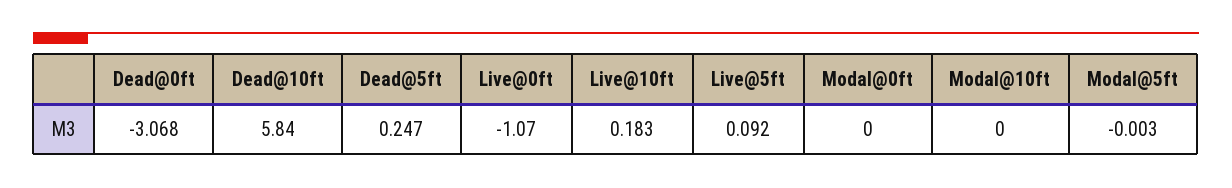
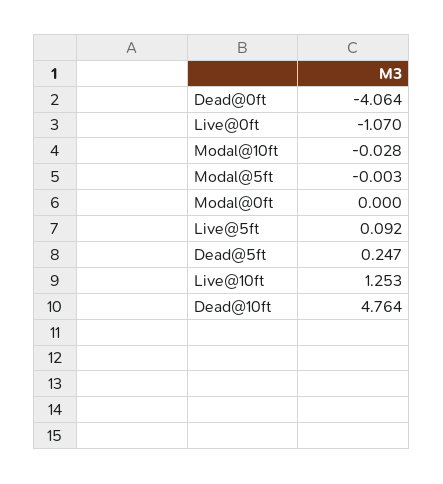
  {
-   "Dead@0ft": -3.068,
+   "Dead@0ft": -4.064,
-   "Dead@10ft": 5.84,
+   "Dead@10ft": 4.764,
    "Dead@5ft": 0.247,
    "Live@0ft": -1.07,
-   "Live@10ft": 0.183,
+   "Live@10ft": 1.253,
    "Live@5ft": 0.092,
    "Modal@0ft": 0,
-   "Modal@10ft": 0,
+   "Modal@10ft": -0.028,
    "Modal@5ft": -0.003
  }

